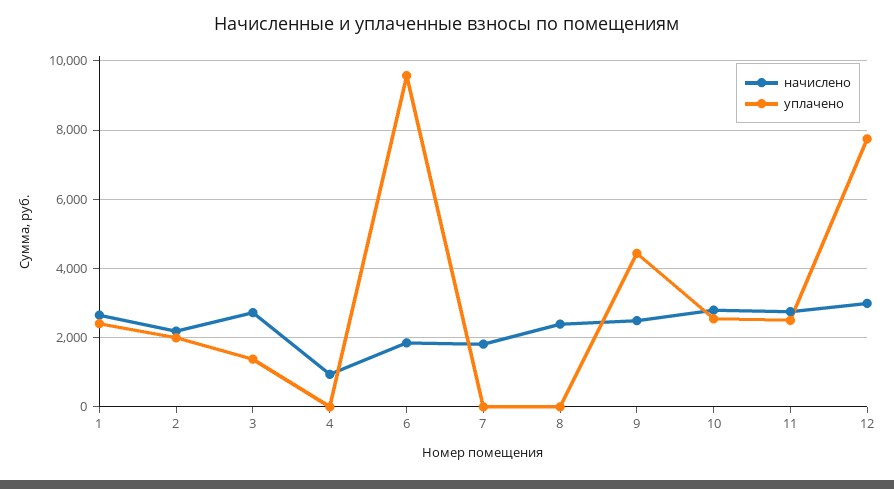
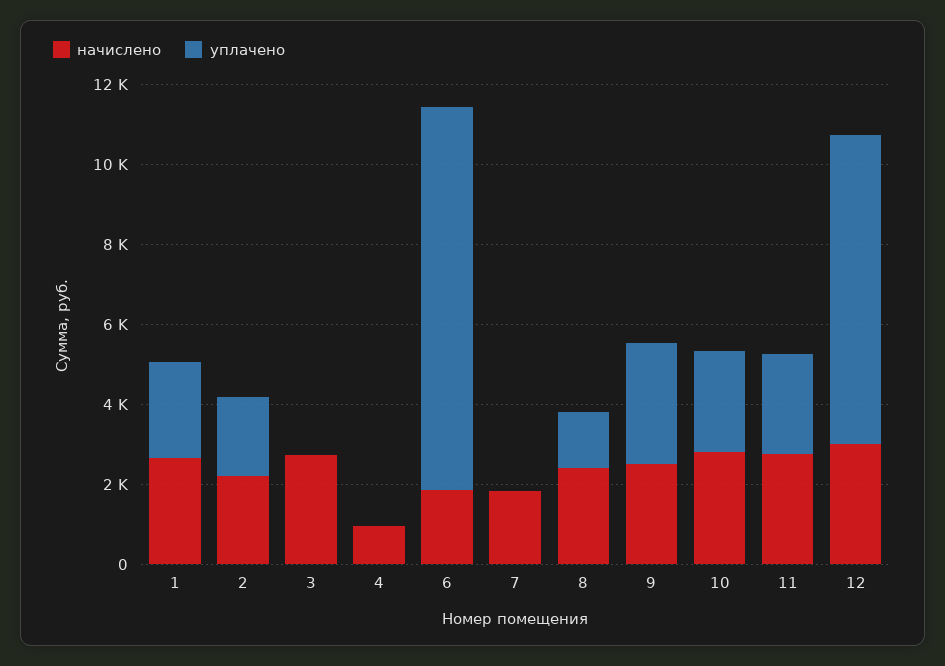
  {
    "начислено": {
      "1": 2600,
      "2": 2200,
      "3": 2800,
      "4": 1000,
      "6": 1800,
      "7": 1800,
      "8": 2400,
      "9": 2400,
      "10": 2800,
      "11": 2800,
      "12": 3000
    },
    "уплачено": {
      "1": 2400,
      "2": 2000,
-     "3": 1400,
+     "3": 0,
      "4": 0,
      "6": 9600,
      "7": 0,
-     "8": 0,
+     "8": 1500,
-     "9": 4400,
+     "9": 3000,
      "10": 2600,
      "11": 2600,
      "12": 7800
    }
  }

